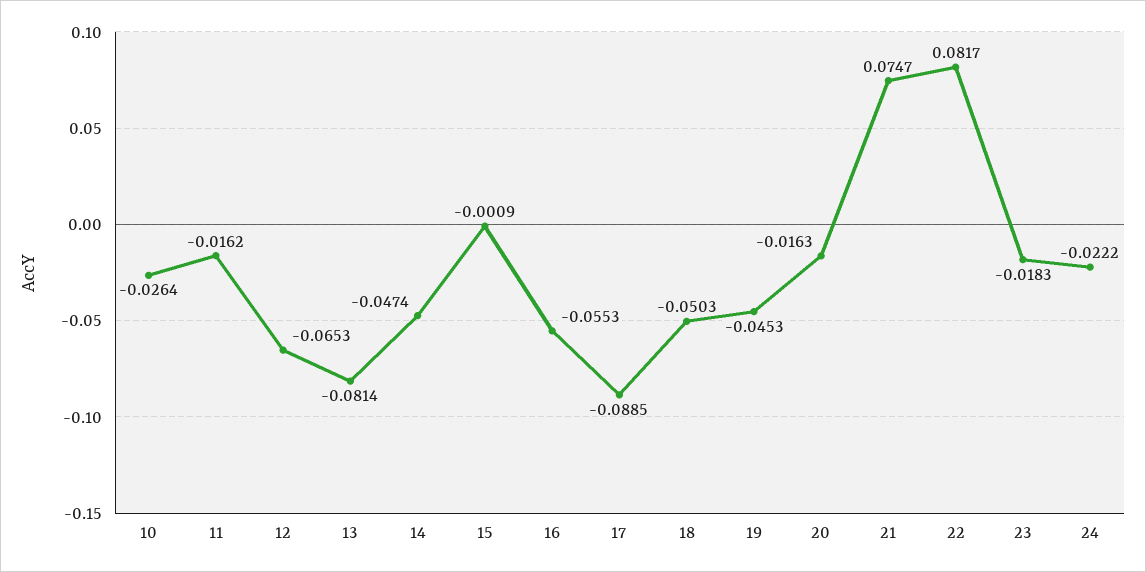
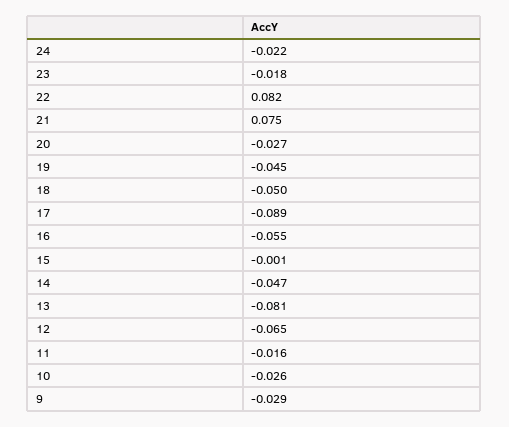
  {
    "10": -0.0264,
    "11": -0.0162,
    "12": -0.0653,
    "13": -0.0814,
    "14": -0.0474,
    "15": -0.0009,
    "16": -0.0553,
    "17": -0.0885,
    "18": -0.0503,
    "19": -0.0453,
-   "20": -0.0163,
+   "20": -0.027,
    "21": 0.0747,
    "22": 0.0817,
    "23": -0.0183,
-   "24": -0.0222
+   "24": -0.0222,
+   "9": -0.029
  }

